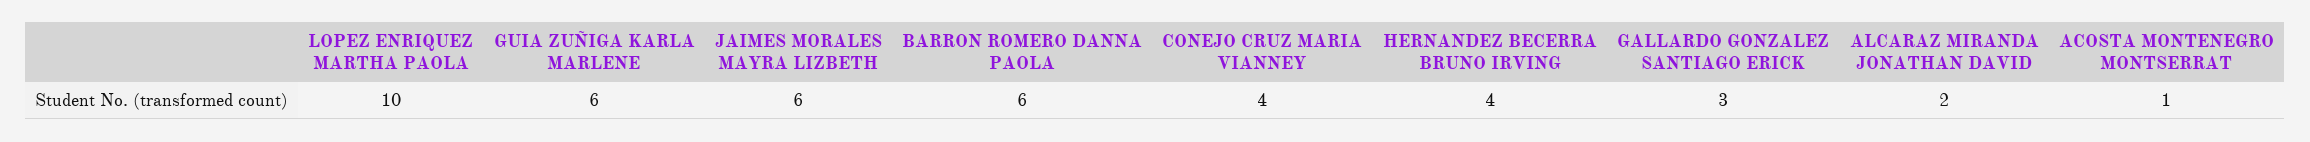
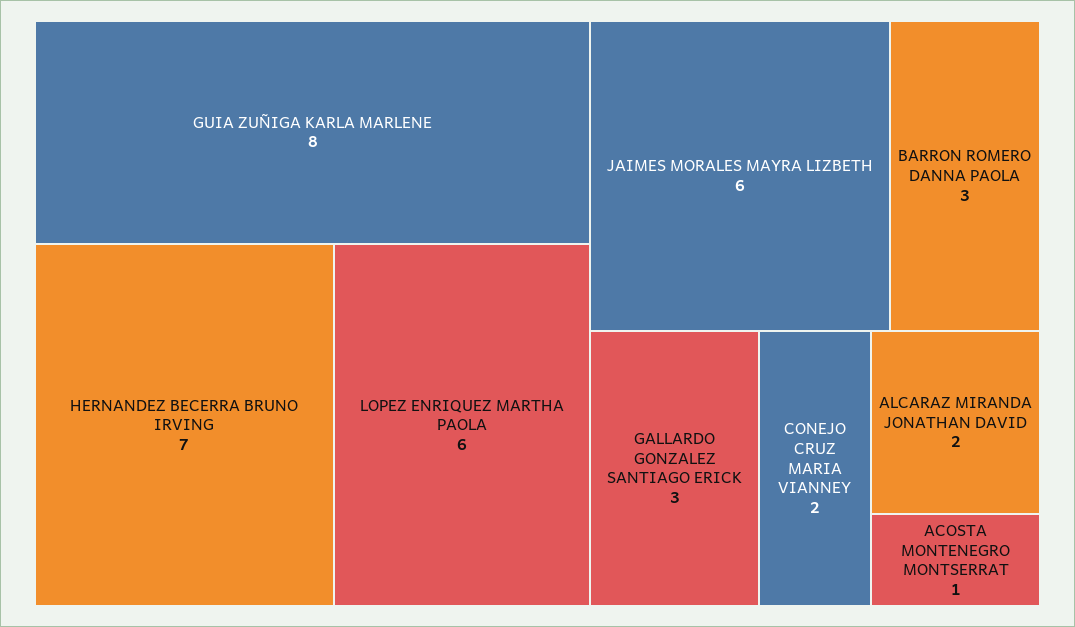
  {
-   "LOPEZ ENRIQUEZ MARTHA PAOLA": 10,
+   "LOPEZ ENRIQUEZ MARTHA PAOLA": 6,
-   "GUIA ZUÑIGA KARLA MARLENE": 6,
+   "GUIA ZUÑIGA KARLA MARLENE": 8,
    "JAIMES MORALES MAYRA LIZBETH": 6,
-   "BARRON ROMERO DANNA PAOLA": 6,
+   "BARRON ROMERO DANNA PAOLA": 3,
-   "CONEJO CRUZ MARIA VIANNEY": 4,
+   "CONEJO CRUZ MARIA VIANNEY": 2,
-   "HERNANDEZ BECERRA BRUNO IRVING": 4,
+   "HERNANDEZ BECERRA BRUNO IRVING": 7,
    "GALLARDO GONZALEZ SANTIAGO ERICK": 3,
    "ALCARAZ MIRANDA JONATHAN DAVID": 2,
    "ACOSTA MONTENEGRO MONTSERRAT": 1
  }

